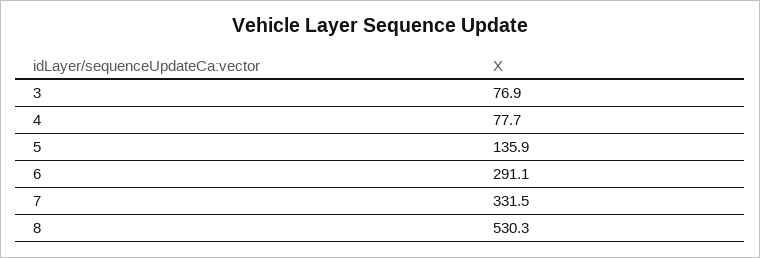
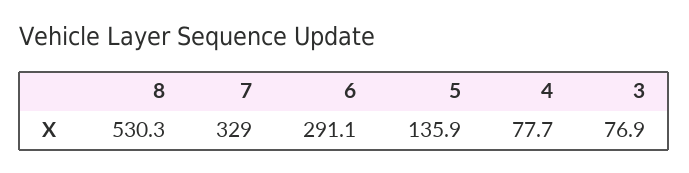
  {
    "3": 76.9,
    "4": 77.7,
    "5": 135.9,
    "6": 291.1,
-   "7": 331.5,
+   "7": 329,
    "8": 530.3
  }

